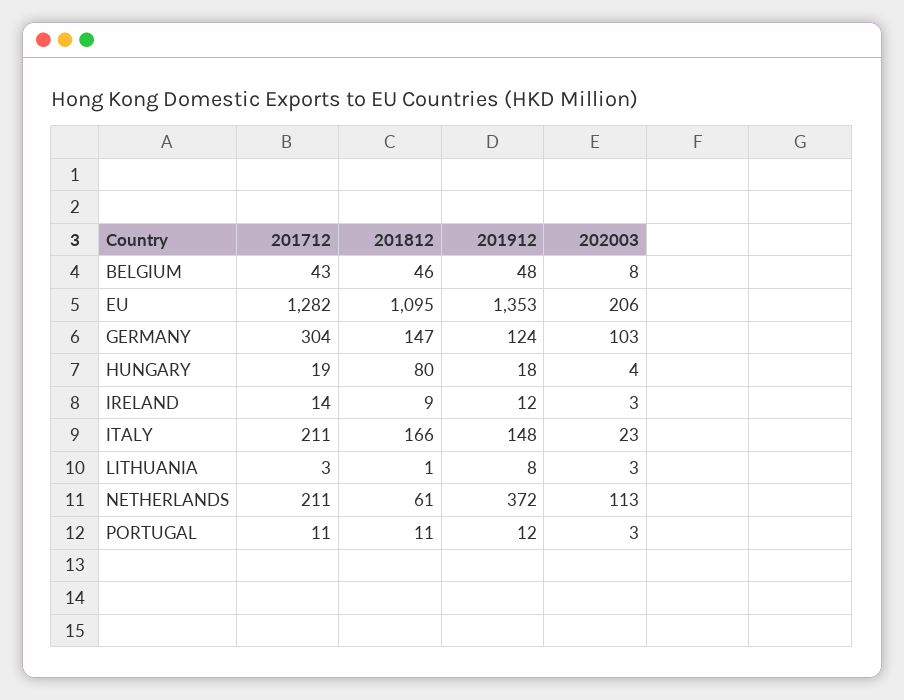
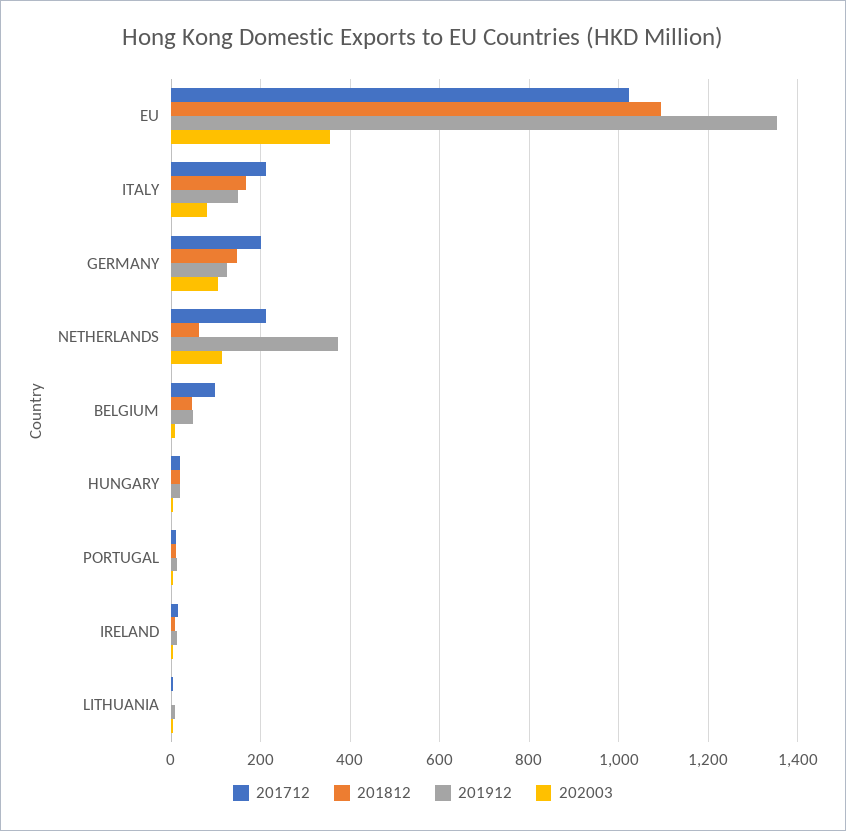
  {
    "201712": {
-     "BELGIUM": 43,
+     "BELGIUM": 100,
-     "EU": 1282,
+     "EU": 1020,
-     "GERMANY": 304,
+     "GERMANY": 200,
      "HUNGARY": 19,
      "IRELAND": 14,
      "ITALY": 211,
      "LITHUANIA": 3,
      "NETHERLANDS": 211,
      "PORTUGAL": 11
    },
    "201812": {
      "BELGIUM": 46,
      "EU": 1095,
      "GERMANY": 147,
-     "HUNGARY": 80,
+     "HUNGARY": 20,
      "IRELAND": 9,
      "ITALY": 166,
      "LITHUANIA": 1,
      "NETHERLANDS": 61,
      "PORTUGAL": 11
    },
    "201912": {
      "BELGIUM": 48,
      "EU": 1353,
      "GERMANY": 124,
      "HUNGARY": 18,
      "IRELAND": 12,
      "ITALY": 148,
      "LITHUANIA": 8,
      "NETHERLANDS": 372,
      "PORTUGAL": 12
    },
    "202003": {
      "BELGIUM": 8,
-     "EU": 206,
+     "EU": 360,
      "GERMANY": 103,
      "HUNGARY": 4,
      "IRELAND": 3,
-     "ITALY": 23,
+     "ITALY": 80,
      "LITHUANIA": 3,
      "NETHERLANDS": 113,
      "PORTUGAL": 3
    }
  }

